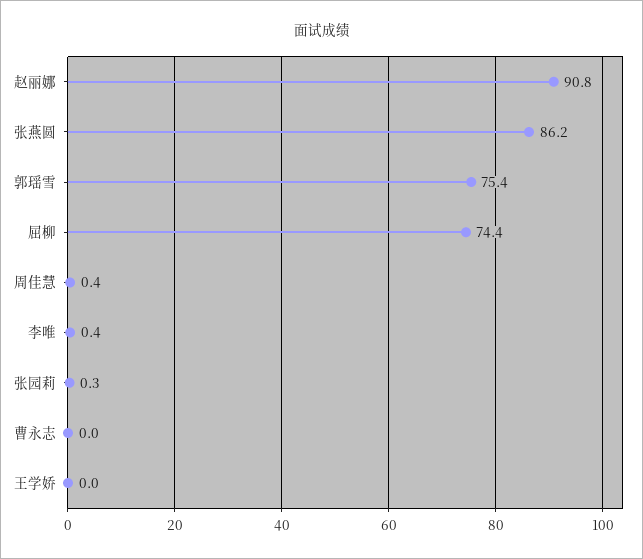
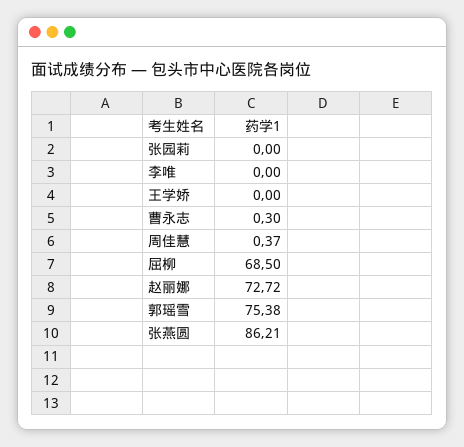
  {
-   "赵丽娜": 90.8,
+   "赵丽娜": 72.72,
    "张燕圆": 86.21,
    "郭瑶雪": 75.38,
-   "屈柳": 74.4,
+   "屈柳": 68.5,
    "周佳慧": 0.37,
-   "李唯": 0.4,
+   "李唯": 0,
-   "张园莉": 0.3,
+   "张园莉": 0,
-   "曹永志": 0,
+   "曹永志": 0.3,
    "王学娇": 0
  }

